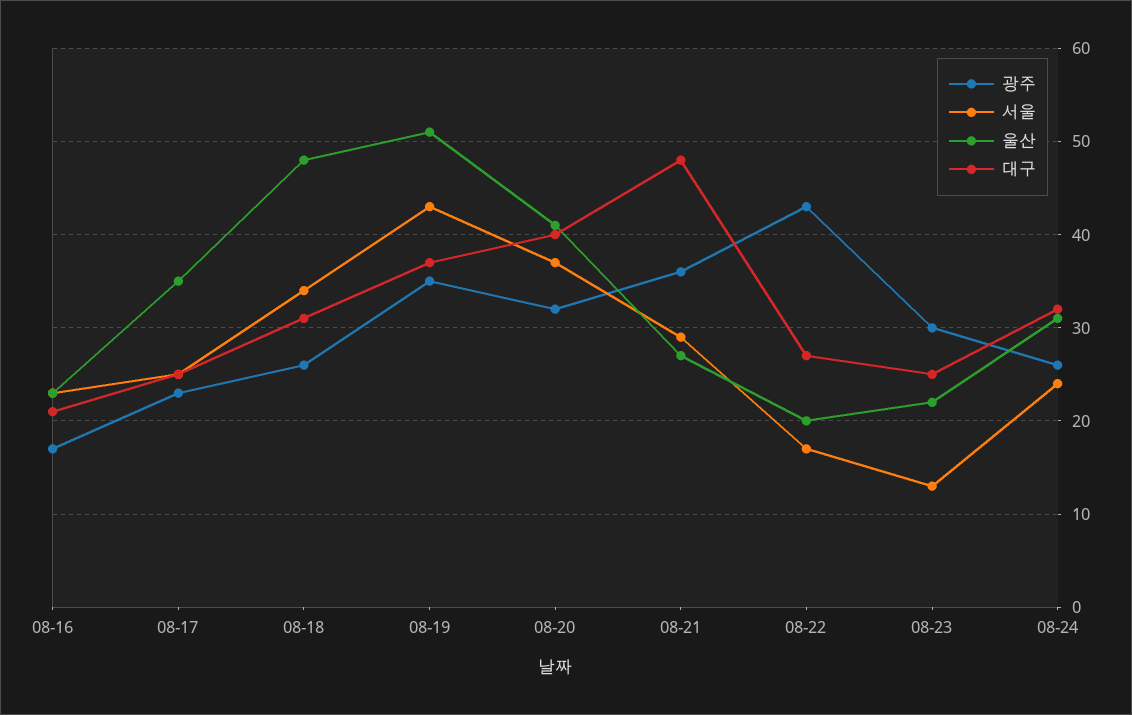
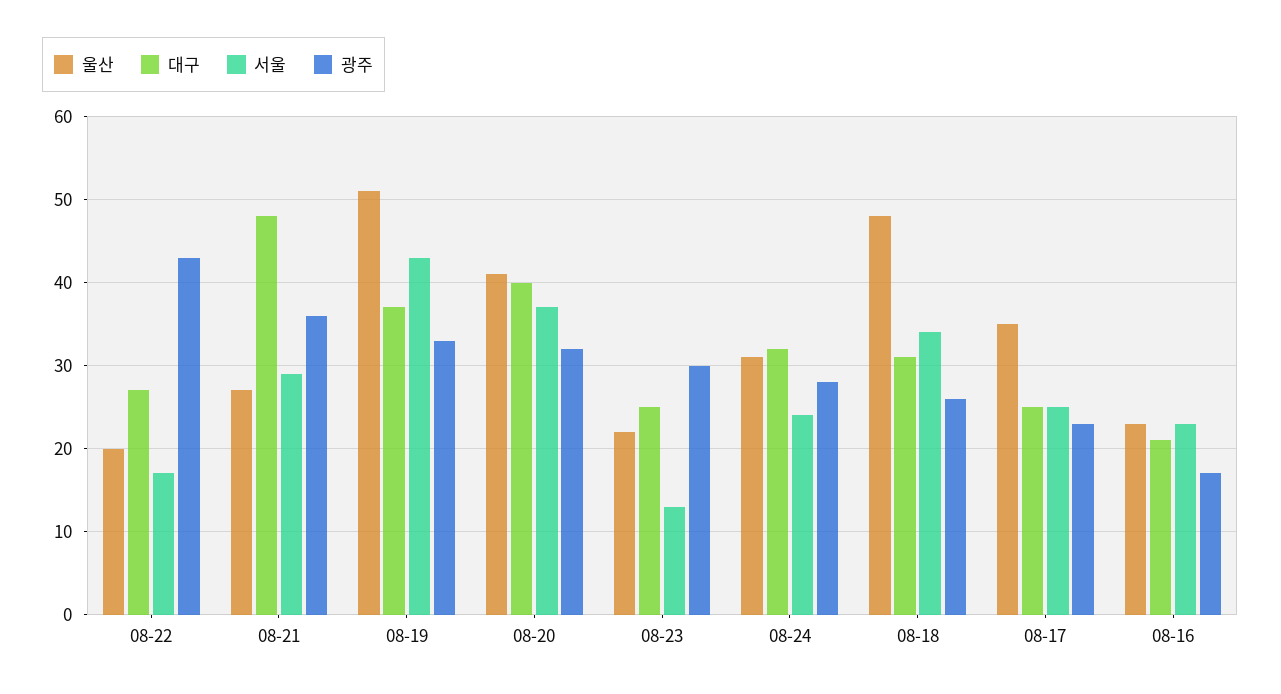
  {
    "광주": {
      "08-16": 17,
      "08-17": 23,
      "08-18": 26,
-     "08-19": 35,
+     "08-19": 33,
      "08-20": 32,
      "08-21": 36,
      "08-22": 43,
      "08-23": 30,
-     "08-24": 26
+     "08-24": 28
    },
    "서울": {
      "08-16": 23,
      "08-17": 25,
      "08-18": 34,
      "08-19": 43,
      "08-20": 37,
      "08-21": 29,
      "08-22": 17,
      "08-23": 13,
      "08-24": 24
    },
    "울산": {
      "08-16": 23,
      "08-17": 35,
      "08-18": 48,
      "08-19": 51,
      "08-20": 41,
      "08-21": 27,
      "08-22": 20,
      "08-23": 22,
      "08-24": 31
    },
    "대구": {
      "08-16": 21,
      "08-17": 25,
      "08-18": 31,
      "08-19": 37,
      "08-20": 40,
      "08-21": 48,
      "08-22": 27,
      "08-23": 25,
      "08-24": 32
    }
  }

